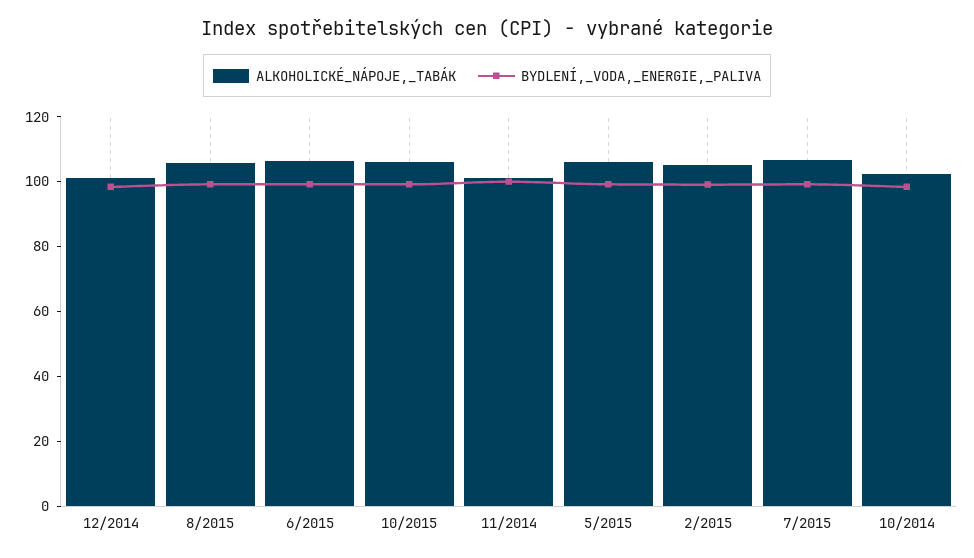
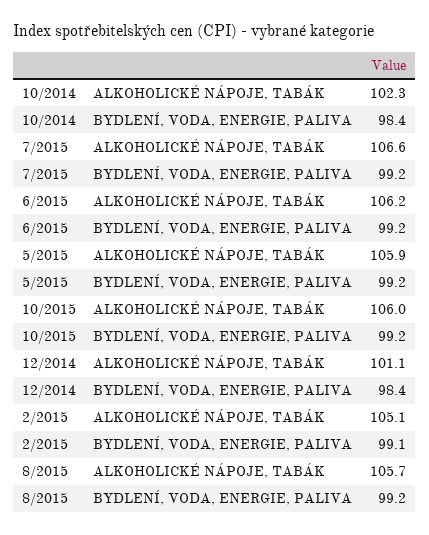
  {
    "ALKOHOLICKÉ_NÁPOJE,_TABÁK": {
      "12/2014": 101.1,
      "8/2015": 105.7,
      "6/2015": 106.2,
      "10/2015": 106,
-     "11/2014": 100,
      "5/2015": 105.9,
      "2/2015": 105.1,
      "7/2015": 106.6,
      "10/2014": 102.3
    },
    "BYDLENÍ,_VODA,_ENERGIE,_PALIVA": {
      "12/2014": 98.4,
      "8/2015": 99.2,
      "6/2015": 99.2,
      "10/2015": 99.2,
-     "11/2014": 100,
      "5/2015": 99.2,
      "2/2015": 99.1,
      "7/2015": 99.2,
      "10/2014": 98.4
    }
  }

